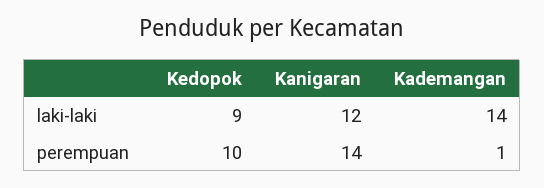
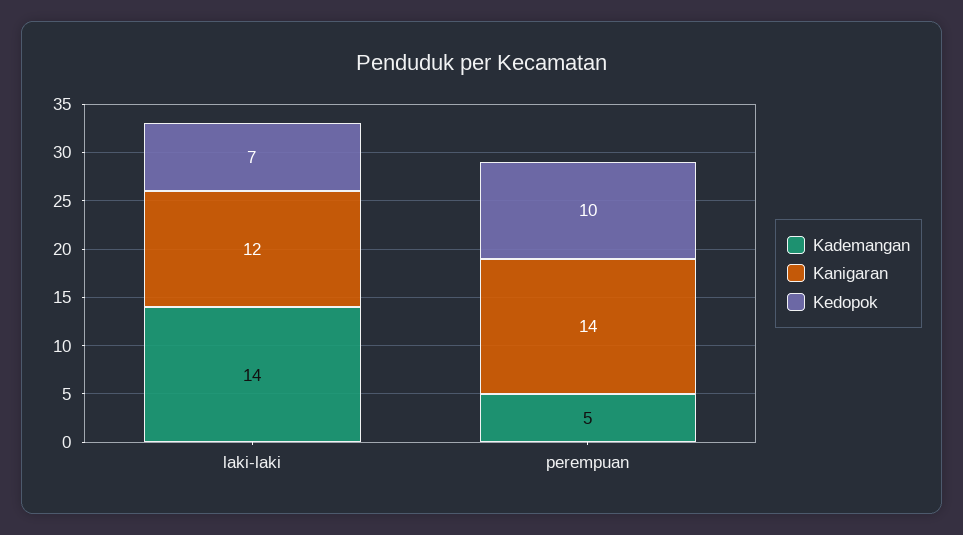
  {
    "Kedopok": {
-     "laki-laki": 9,
+     "laki-laki": 7,
      "perempuan": 10
    },
    "Kanigaran": {
      "laki-laki": 12,
      "perempuan": 14
    },
    "Kademangan": {
      "laki-laki": 14,
-     "perempuan": 1
+     "perempuan": 5
    }
  }

